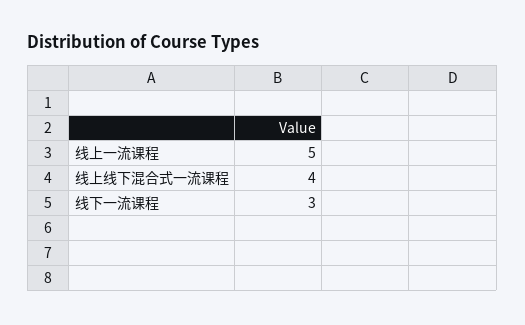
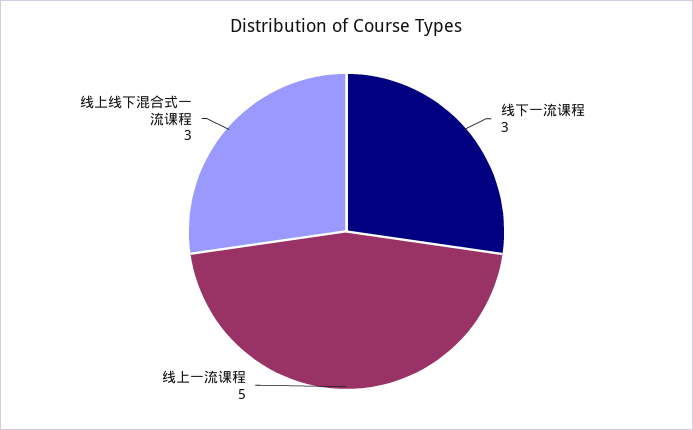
  {
    "线上一流课程": 5,
-   "线上线下混合式一流课程": 4,
+   "线上线下混合式一流课程": 3,
    "线下一流课程": 3
  }

